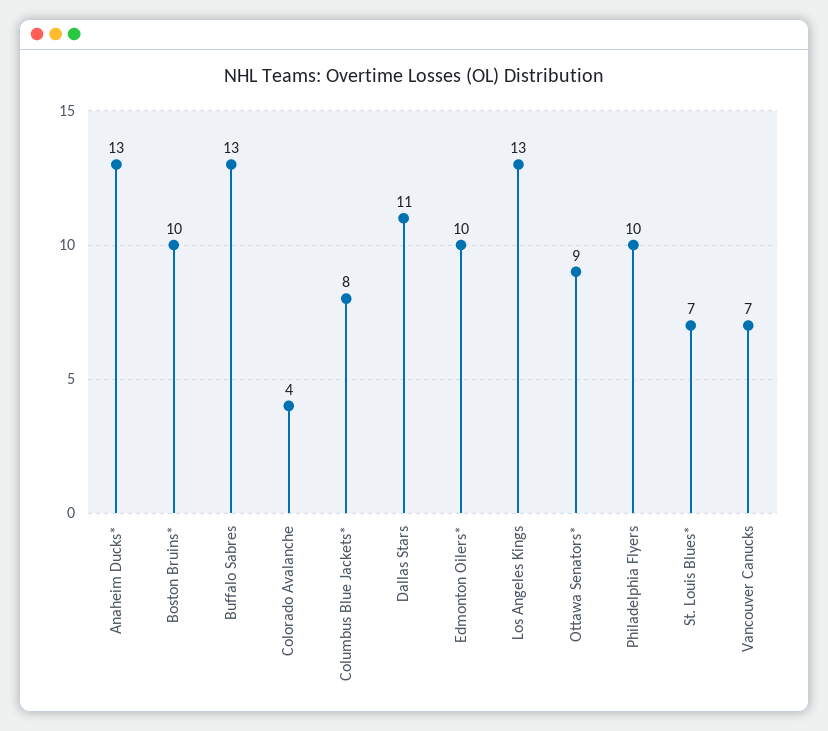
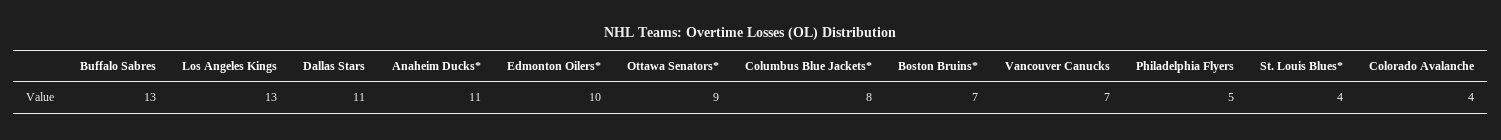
  {
-   "Anaheim Ducks*": 13,
+   "Anaheim Ducks*": 11,
-   "Boston Bruins*": 10,
+   "Boston Bruins*": 7,
    "Buffalo Sabres": 13,
    "Colorado Avalanche": 4,
    "Columbus Blue Jackets*": 8,
    "Dallas Stars": 11,
    "Edmonton Oilers*": 10,
    "Los Angeles Kings": 13,
    "Ottawa Senators*": 9,
-   "Philadelphia Flyers": 10,
+   "Philadelphia Flyers": 5,
-   "St. Louis Blues*": 7,
+   "St. Louis Blues*": 4,
    "Vancouver Canucks": 7
  }

